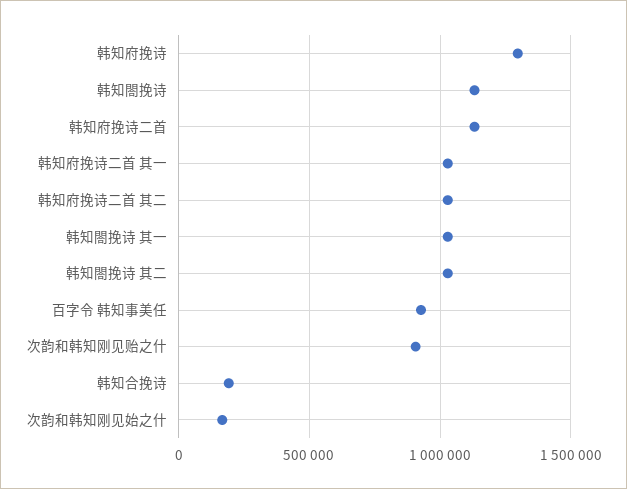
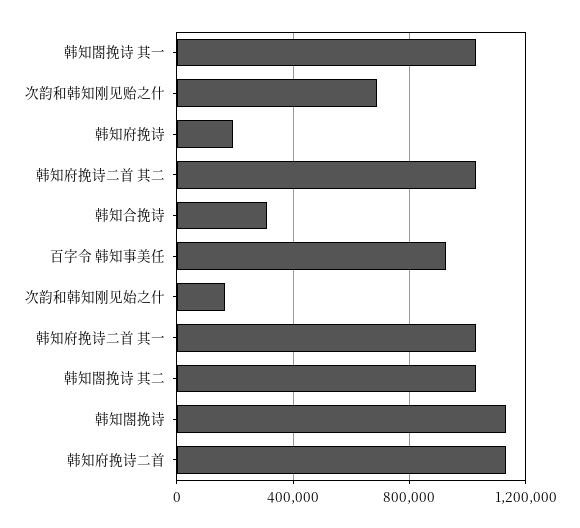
  {
-   "韩知府挽诗": 1300000,
+   "韩知府挽诗": 200000,
    "韩知閤挽诗": 1150000,
    "韩知府挽诗二首": 1150000,
    "韩知府挽诗二首 其一": 1050000,
    "韩知府挽诗二首 其二": 1050000,
    "韩知閤挽诗 其一": 1050000,
    "韩知閤挽诗 其二": 1050000,
    "百字令 韩知事美任": 950000,
-   "次韵和韩知刚见贻之什": 900000,
+   "次韵和韩知刚见贻之什": 700000,
-   "韩知合挽诗": 200000,
+   "韩知合挽诗": 300000,
    "次韵和韩知刚见始之什": 150000
  }

